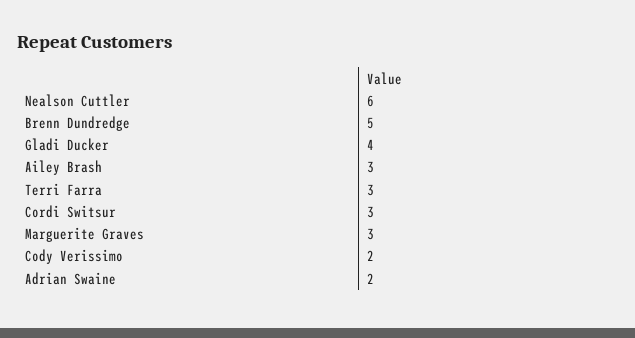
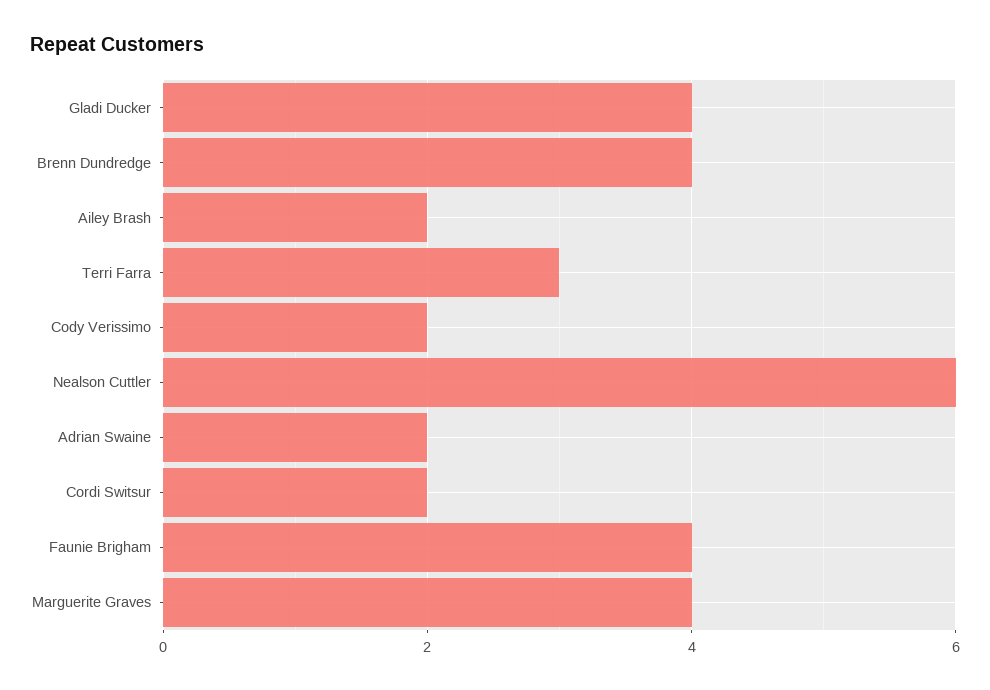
  {
    "Nealson Cuttler": 6,
-   "Brenn Dundredge": 5,
+   "Brenn Dundredge": 4,
    "Gladi Ducker": 4,
-   "Ailey Brash": 3,
+   "Ailey Brash": 2,
    "Terri Farra": 3,
-   "Cordi Switsur": 3,
+   "Cordi Switsur": 2,
-   "Marguerite Graves": 3,
+   "Marguerite Graves": 4,
    "Cody Verissimo": 2,
-   "Adrian Swaine": 2
+   "Adrian Swaine": 2,
+   "Faunie Brigham": 4
  }

